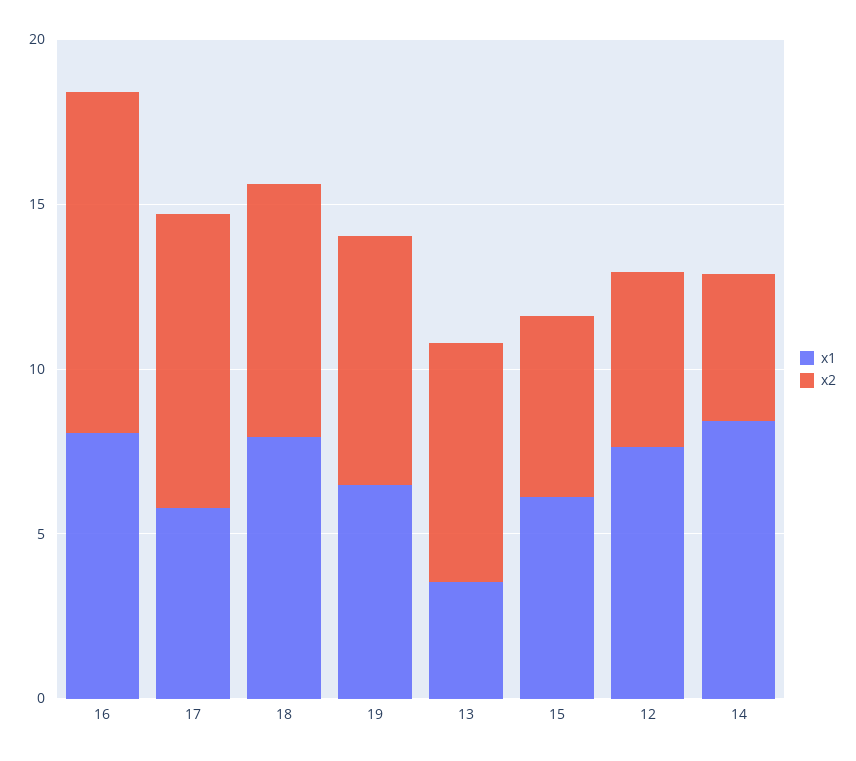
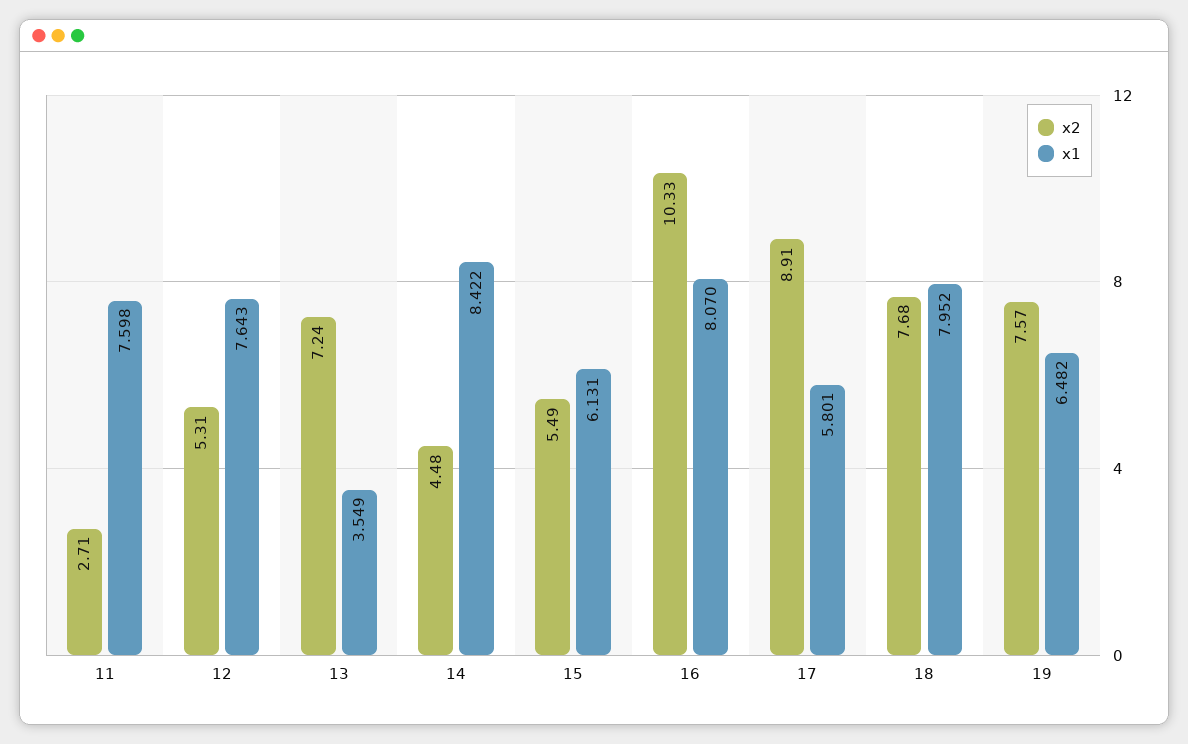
  {
    "x1": {
      "16": 8.07,
      "17": 5.801,
      "18": 7.952,
      "19": 6.482,
      "13": 3.549,
      "15": 6.131,
      "12": 7.643,
-     "14": 8.422
+     "14": 8.422,
+     "11": 7.598
    },
    "x2": {
      "16": 10.33,
      "17": 8.91,
      "18": 7.68,
      "19": 7.57,
      "13": 7.24,
      "15": 5.49,
      "12": 5.31,
-     "14": 4.48
+     "14": 4.48,
+     "11": 2.71
    }
  }

